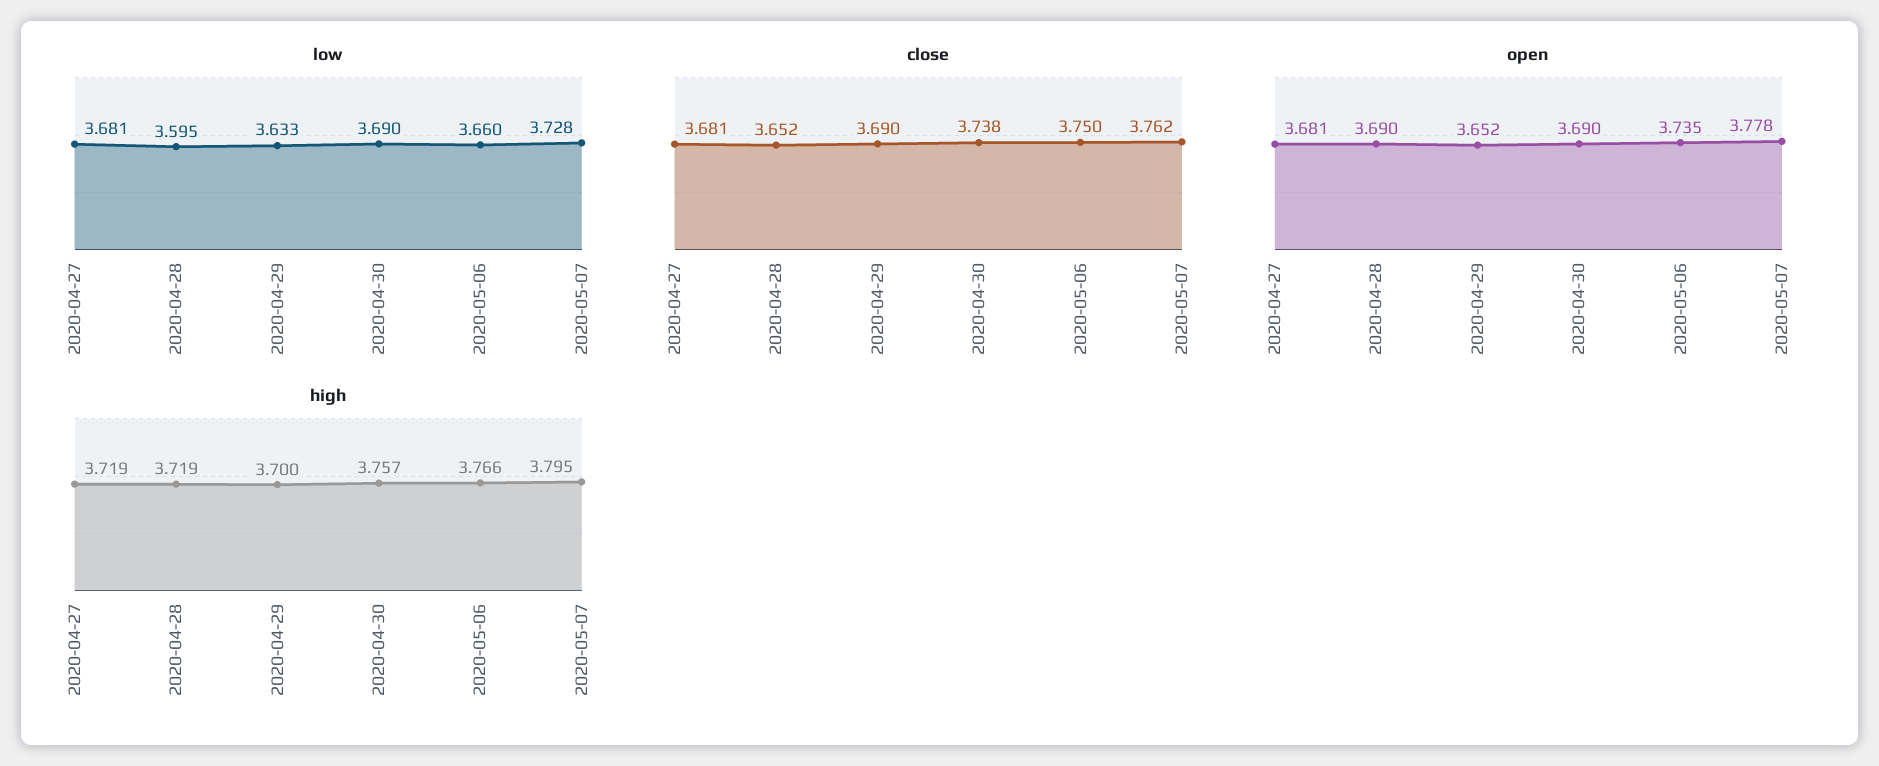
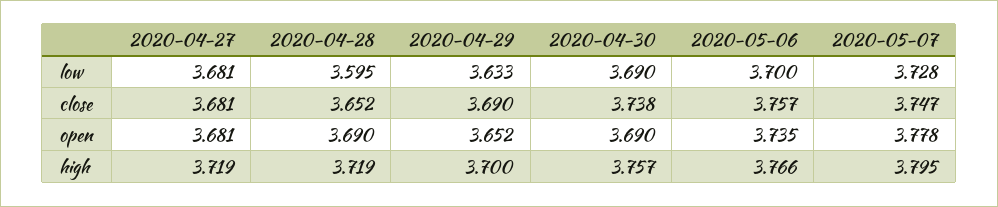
  {
    "low": {
      "2020-04-27": 3.681,
      "2020-04-28": 3.595,
      "2020-04-29": 3.633,
      "2020-04-30": 3.69,
-     "2020-05-06": 3.66,
+     "2020-05-06": 3.7,
      "2020-05-07": 3.728
    },
    "close": {
      "2020-04-27": 3.681,
      "2020-04-28": 3.652,
      "2020-04-29": 3.69,
      "2020-04-30": 3.738,
-     "2020-05-06": 3.75,
+     "2020-05-06": 3.757,
-     "2020-05-07": 3.762
+     "2020-05-07": 3.747
    },
    "open": {
      "2020-04-27": 3.681,
      "2020-04-28": 3.69,
      "2020-04-29": 3.652,
      "2020-04-30": 3.69,
      "2020-05-06": 3.735,
      "2020-05-07": 3.778
    },
    "high": {
      "2020-04-27": 3.719,
      "2020-04-28": 3.719,
      "2020-04-29": 3.7,
      "2020-04-30": 3.757,
      "2020-05-06": 3.766,
      "2020-05-07": 3.795
    }
  }

